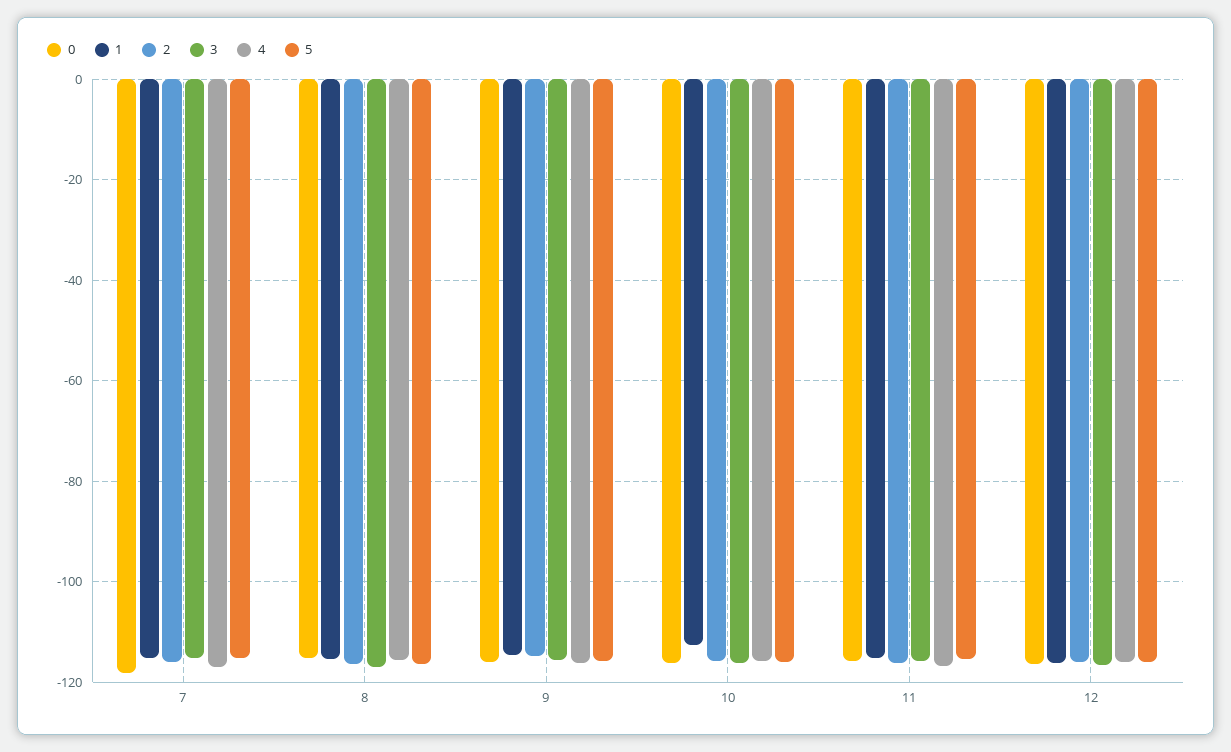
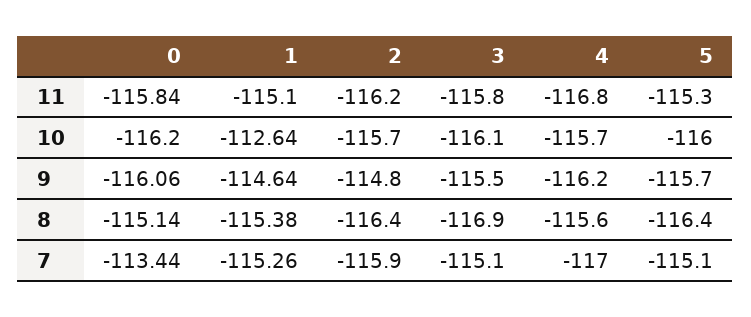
  {
    "0": {
-     "7": -118,
+     "7": -113.44,
      "8": -115.14,
      "9": -116.06,
      "10": -116.2,
-     "11": -115.84,
+     "11": -115.84
-     "12": -116
    },
    "1": {
      "7": -115.26,
      "8": -115.38,
      "9": -114.64,
      "10": -112.64,
-     "11": -115.1,
+     "11": -115.1
-     "12": -116
    },
    "2": {
      "7": -115.9,
      "8": -116.4,
      "9": -114.8,
      "10": -115.7,
-     "11": -116.2,
+     "11": -116.2
-     "12": -116
    },
    "3": {
      "7": -115.1,
      "8": -116.9,
      "9": -115.5,
      "10": -116.1,
-     "11": -115.8,
+     "11": -115.8
-     "12": -116
    },
    "4": {
      "7": -117,
      "8": -115.6,
      "9": -116.2,
      "10": -115.7,
-     "11": -116.8,
+     "11": -116.8
-     "12": -116
    },
    "5": {
      "7": -115.1,
      "8": -116.4,
      "9": -115.7,
      "10": -116,
-     "11": -115.3,
+     "11": -115.3
-     "12": -116
    }
  }

